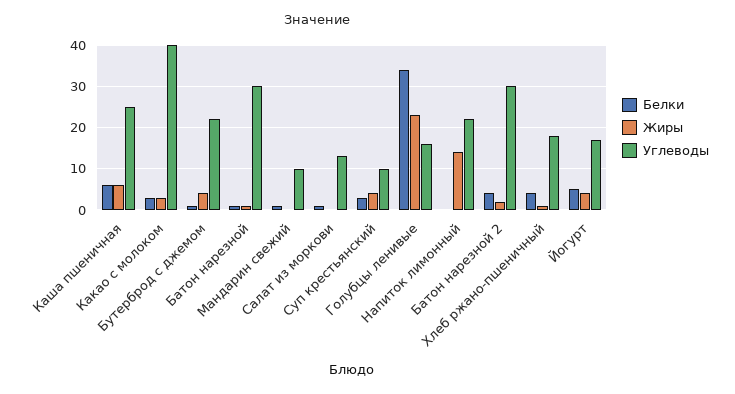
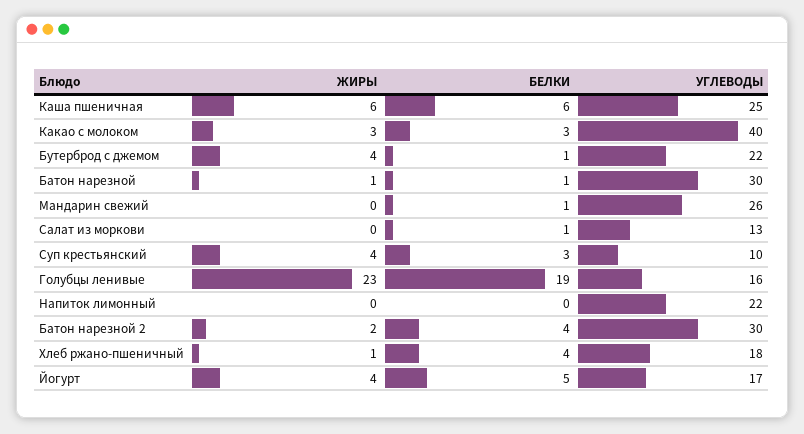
  {
    "Белки": {
      "Каша пшеничная": 6,
      "Какао с молоком": 3,
      "Бутерброд с джемом": 1,
      "Батон нарезной": 1,
      "Мандарин свежий": 1,
      "Салат из моркови": 1,
      "Суп крестьянский": 3,
-     "Голубцы ленивые": 35,
+     "Голубцы ленивые": 19,
      "Напиток лимонный": 0,
      "Батон нарезной 2": 4,
      "Хлеб ржано-пшеничный": 4,
      "Йогурт": 5
    },
    "Жиры": {
      "Каша пшеничная": 6,
      "Какао с молоком": 3,
      "Бутерброд с джемом": 4,
      "Батон нарезной": 1,
      "Мандарин свежий": 0,
      "Салат из моркови": 0,
      "Суп крестьянский": 4,
      "Голубцы ленивые": 23,
-     "Напиток лимонный": 15,
+     "Напиток лимонный": 0,
      "Батон нарезной 2": 2,
      "Хлеб ржано-пшеничный": 1,
      "Йогурт": 4
    },
    "Углеводы": {
      "Каша пшеничная": 25,
      "Какао с молоком": 40,
      "Бутерброд с джемом": 22,
      "Батон нарезной": 30,
-     "Мандарин свежий": 10,
+     "Мандарин свежий": 26,
      "Салат из моркови": 13,
      "Суп крестьянский": 10,
      "Голубцы ленивые": 16,
      "Напиток лимонный": 22,
      "Батон нарезной 2": 30,
      "Хлеб ржано-пшеничный": 18,
      "Йогурт": 17
    }
  }

